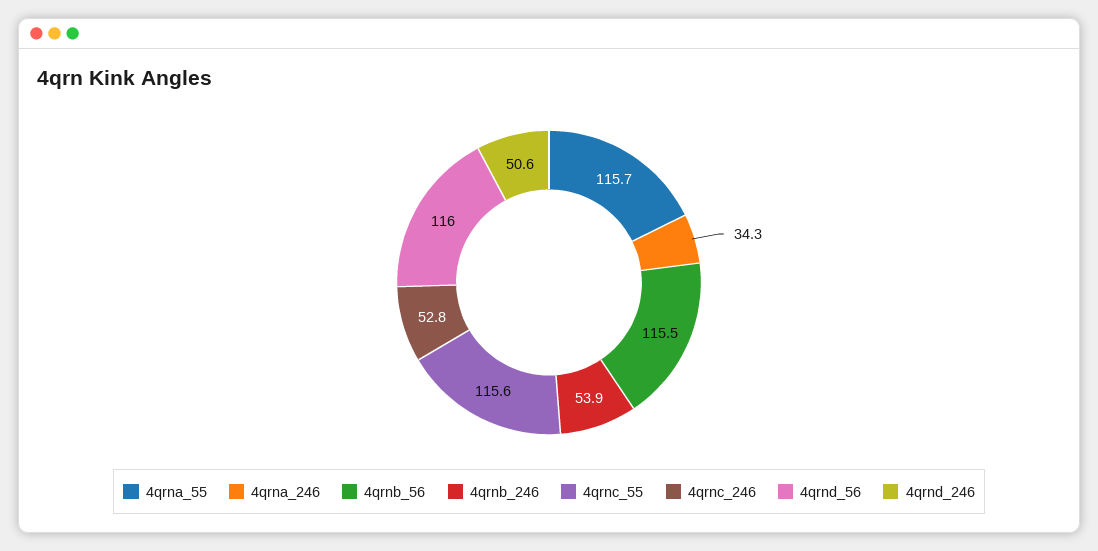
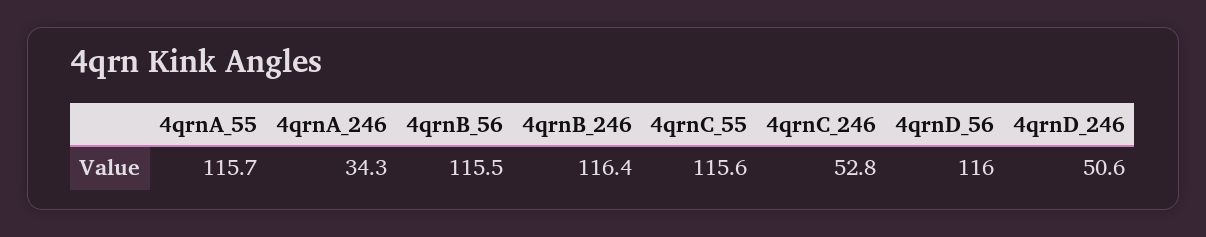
  {
    "4qrna_55": 115.7,
    "4qrna_246": 34.3,
    "4qrnb_56": 115.5,
-   "4qrnb_246": 53.9,
+   "4qrnb_246": 116.4,
    "4qrnc_55": 115.6,
    "4qrnc_246": 52.8,
    "4qrnd_56": 116,
    "4qrnd_246": 50.6
  }

